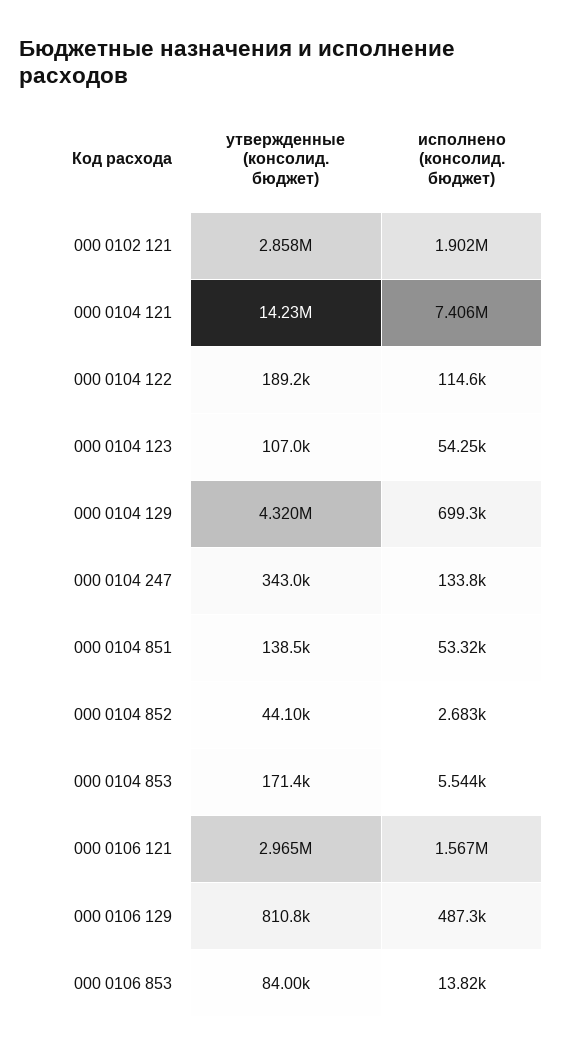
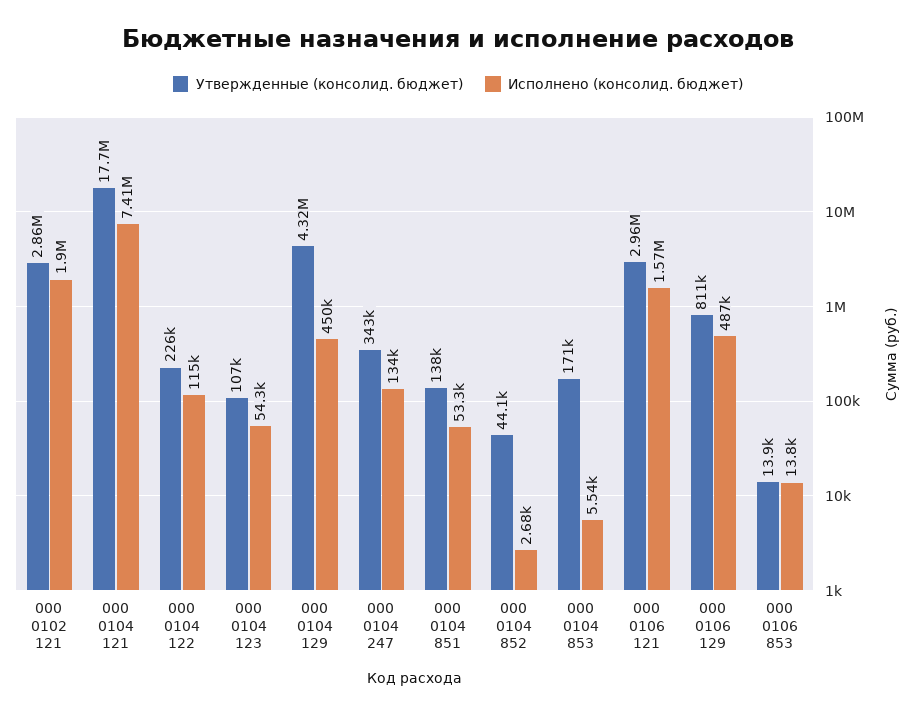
  {
    "утвержденные (консолид. бюджет)": {
      "000 0102 121": 2858000,
-     "000 0104 121": 14230000,
+     "000 0104 121": 17700000,
-     "000 0104 122": 189200,
+     "000 0104 122": 226000,
      "000 0104 123": 107000,
      "000 0104 129": 4320000,
      "000 0104 247": 343000,
      "000 0104 851": 138500,
      "000 0104 852": 44100,
      "000 0104 853": 171400,
      "000 0106 121": 2965000,
      "000 0106 129": 810800,
-     "000 0106 853": 84000
+     "000 0106 853": 13900
    },
    "исполнено (консолид. бюджет)": {
      "000 0102 121": 1902000,
      "000 0104 121": 7406000,
      "000 0104 122": 114600,
      "000 0104 123": 54250,
-     "000 0104 129": 699300,
+     "000 0104 129": 450000,
      "000 0104 247": 133800,
      "000 0104 851": 53320,
      "000 0104 852": 2683,
      "000 0104 853": 5544,
      "000 0106 121": 1567000,
      "000 0106 129": 487300,
      "000 0106 853": 13820
    }
  }

